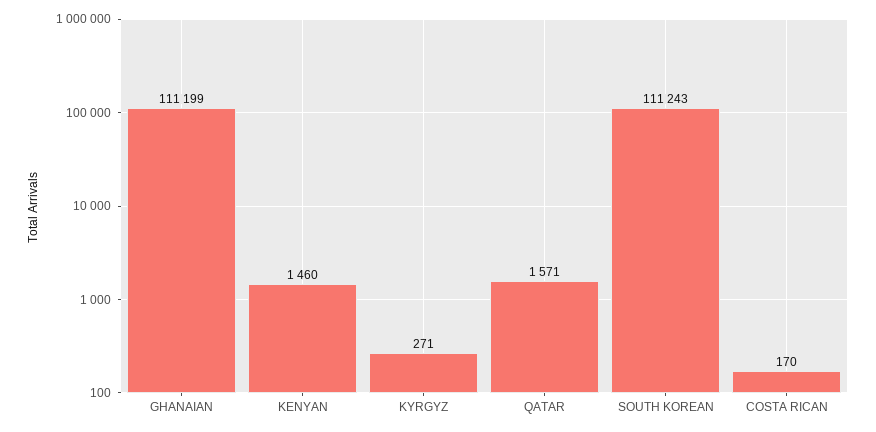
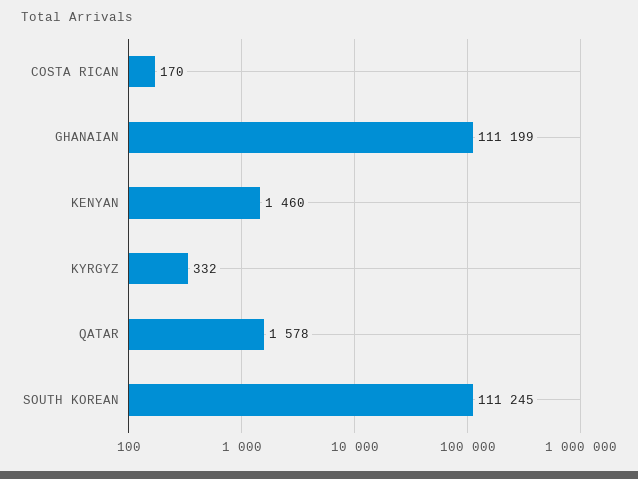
  {
    "GHANAIAN": 111199,
    "KENYAN": 1460,
-   "KYRGYZ": 271,
+   "KYRGYZ": 332,
-   "QATAR": 1571,
+   "QATAR": 1578,
-   "SOUTH KOREAN": 111243,
+   "SOUTH KOREAN": 111245,
    "COSTA RICAN": 170
  }

